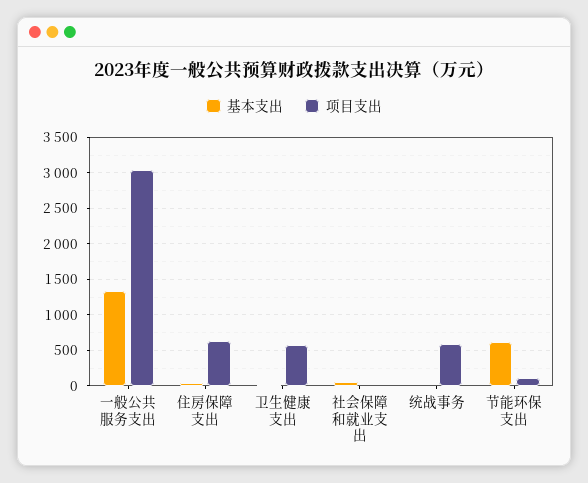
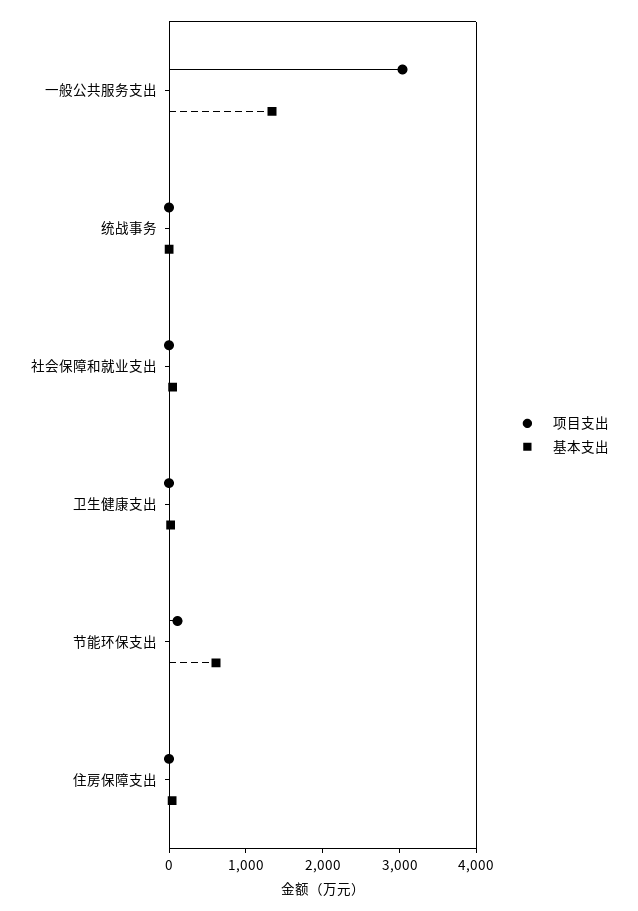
  {
    "基本支出": {
      "一般公共服务支出": 1300,
      "住房保障支出": 0,
      "卫生健康支出": 0,
      "社会保障和就业支出": 0,
      "统战事务": 0,
      "节能环保支出": 600
    },
    "项目支出": {
      "一般公共服务支出": 3000,
-     "住房保障支出": 600,
+     "住房保障支出": 0,
-     "卫生健康支出": 600,
+     "卫生健康支出": 0,
      "社会保障和就业支出": 0,
-     "统战事务": 600,
+     "统战事务": 0,
      "节能环保支出": 100
    }
  }

